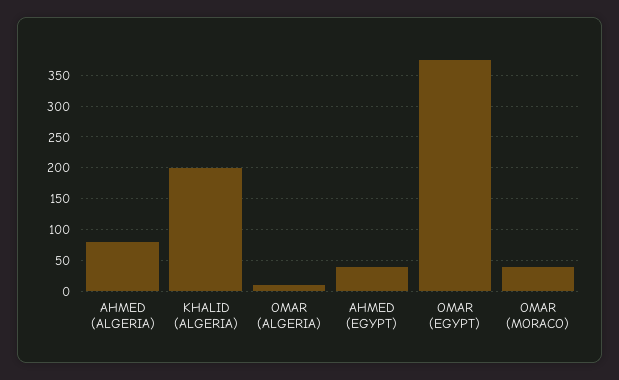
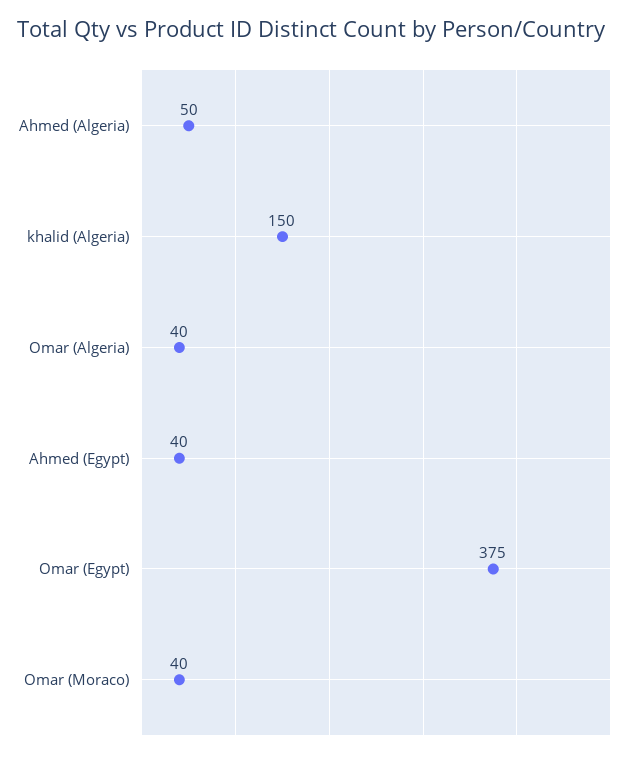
  {
-   "AHMED (ALGERIA)": 80,
+   "AHMED (ALGERIA)": 50,
-   "KHALID (ALGERIA)": 200,
+   "KHALID (ALGERIA)": 150,
-   "OMAR (ALGERIA)": 10,
+   "OMAR (ALGERIA)": 40,
    "AHMED (EGYPT)": 40,
    "OMAR (EGYPT)": 375,
    "OMAR (MORACO)": 40
  }

